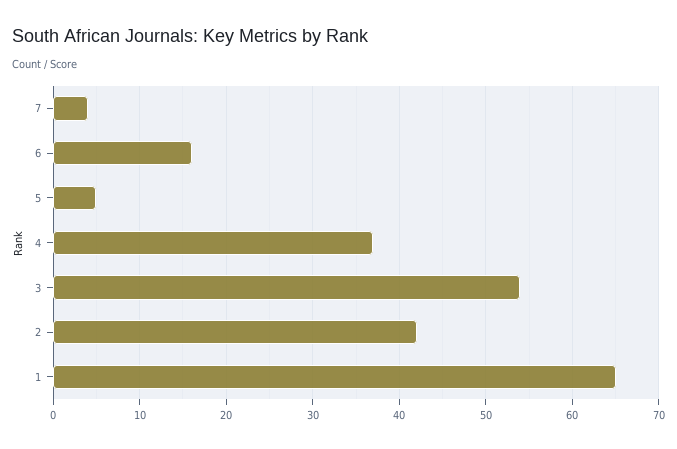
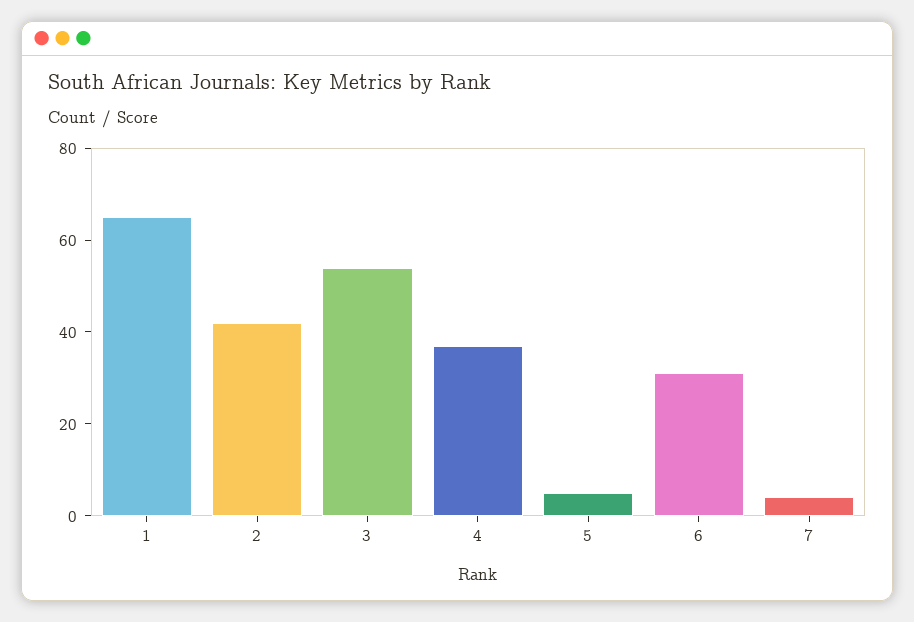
  {
    "7": 4,
-   "6": 16,
+   "6": 30,
    "5": 5,
    "4": 37,
    "3": 54,
    "2": 42,
    "1": 65
  }

